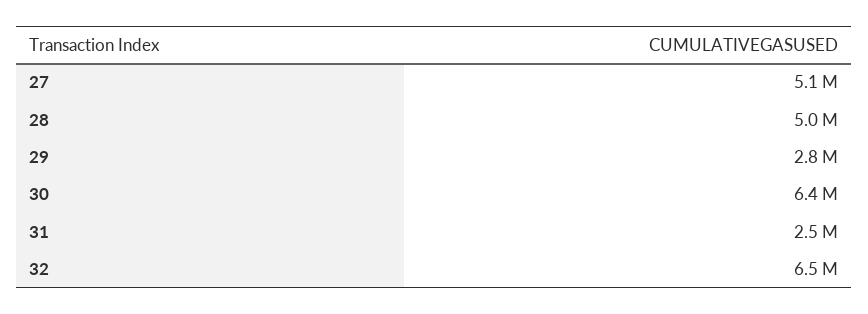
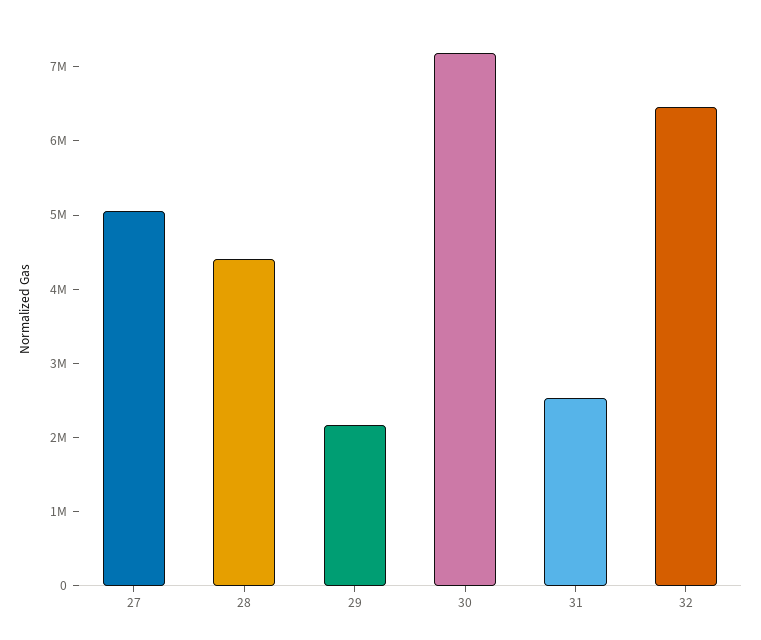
  {
    "27": 5100000,
-   "28": 5000000,
+   "28": 4400000,
-   "29": 2800000,
+   "29": 2200000,
-   "30": 6400000,
+   "30": 7200000,
    "31": 2500000,
    "32": 6500000
  }

